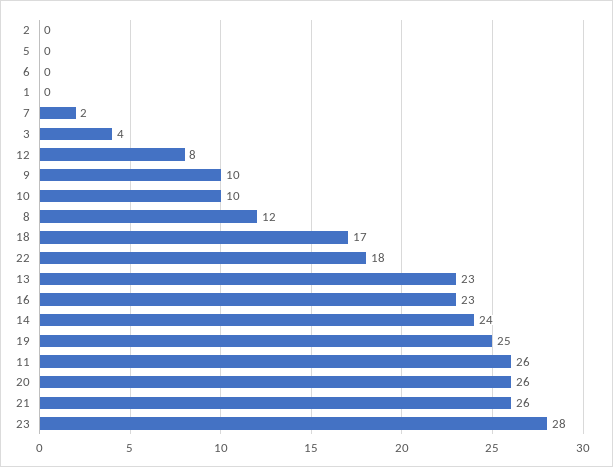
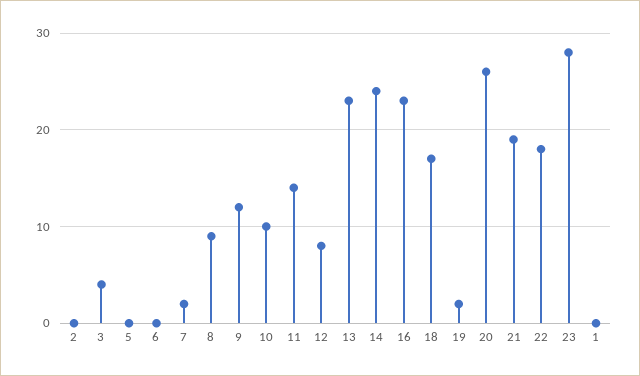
  {
    "2": 0,
    "5": 0,
    "6": 0,
    "1": 0,
    "7": 2,
    "3": 4,
    "12": 8,
-   "9": 10,
+   "9": 12,
    "10": 10,
-   "8": 12,
+   "8": 9,
    "18": 17,
    "22": 18,
    "13": 23,
    "16": 23,
    "14": 24,
-   "19": 25,
+   "19": 2,
-   "11": 26,
+   "11": 14,
    "20": 26,
-   "21": 26,
+   "21": 19,
    "23": 28
  }

